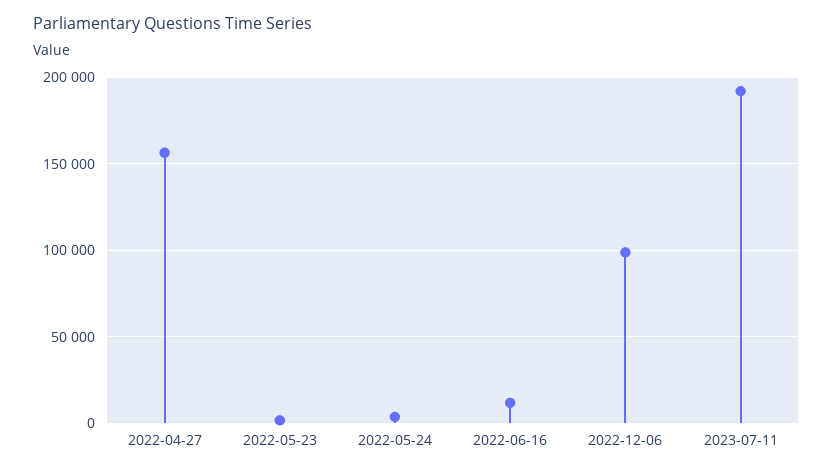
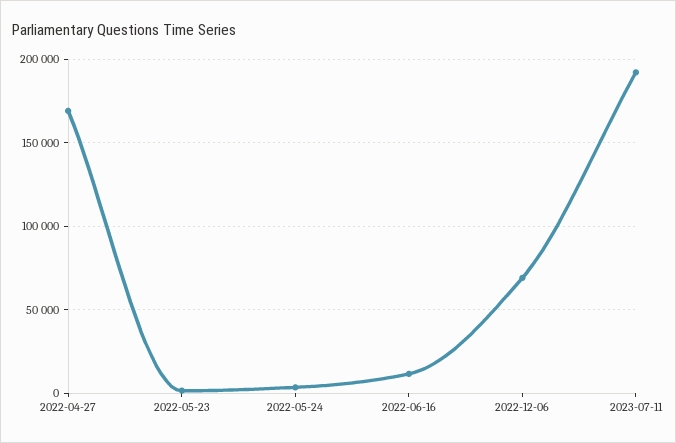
  {
-   "2022-04-27": 155000,
+   "2022-04-27": 170000,
    "2022-05-23": 0,
    "2022-05-24": 5000,
    "2022-06-16": 10000,
-   "2022-12-06": 100000,
+   "2022-12-06": 70000,
    "2023-07-11": 190000
  }

